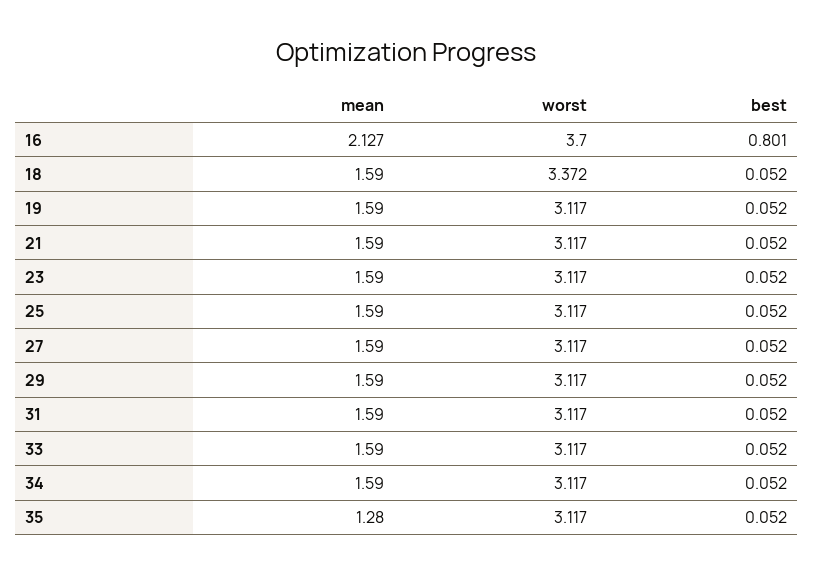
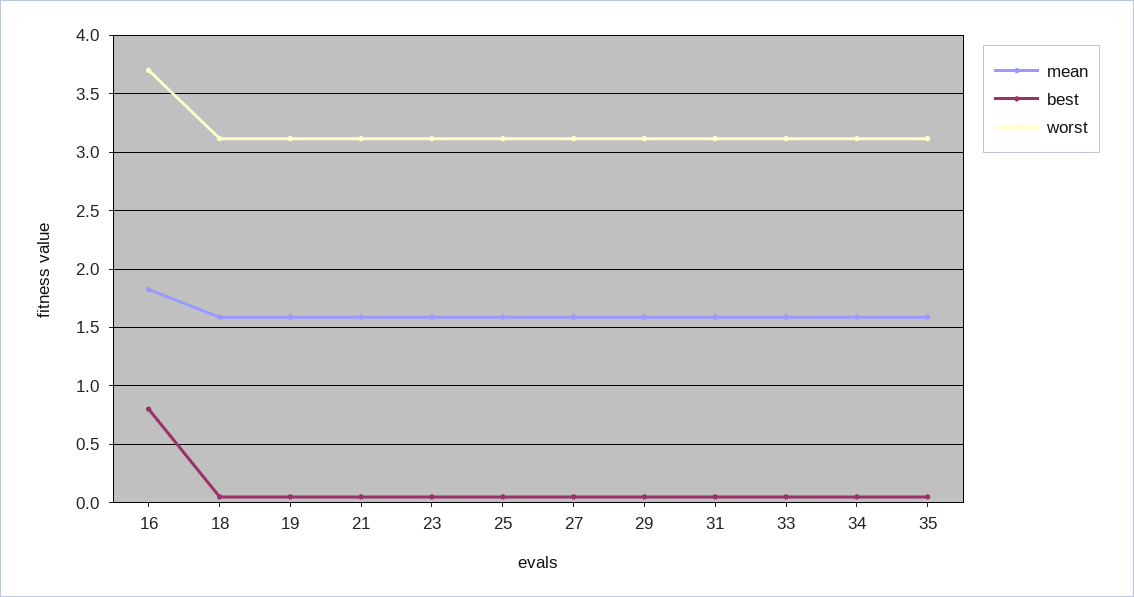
  {
    "mean": {
-     "16": 2.127,
+     "16": 1.8,
      "18": 1.59,
      "19": 1.59,
      "21": 1.59,
      "23": 1.59,
      "25": 1.59,
      "27": 1.59,
      "29": 1.59,
      "31": 1.59,
      "33": 1.59,
      "34": 1.59,
-     "35": 1.28
+     "35": 1.6
    },
    "worst": {
      "16": 3.7,
-     "18": 3.372,
+     "18": 3.1,
      "19": 3.117,
      "21": 3.117,
      "23": 3.117,
      "25": 3.117,
      "27": 3.117,
      "29": 3.117,
      "31": 3.117,
      "33": 3.117,
      "34": 3.117,
      "35": 3.117
    },
    "best": {
      "16": 0.801,
      "18": 0.052,
      "19": 0.052,
      "21": 0.052,
      "23": 0.052,
      "25": 0.052,
      "27": 0.052,
      "29": 0.052,
      "31": 0.052,
      "33": 0.052,
      "34": 0.052,
      "35": 0.052
    }
  }

